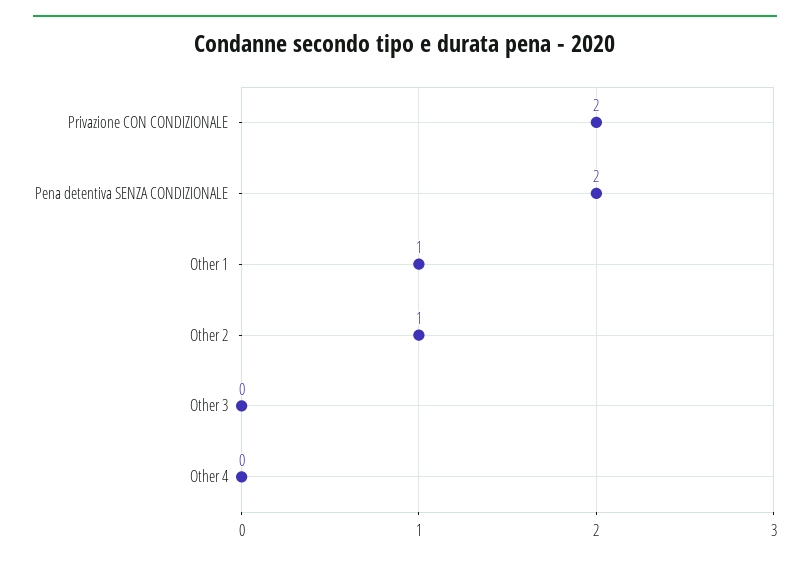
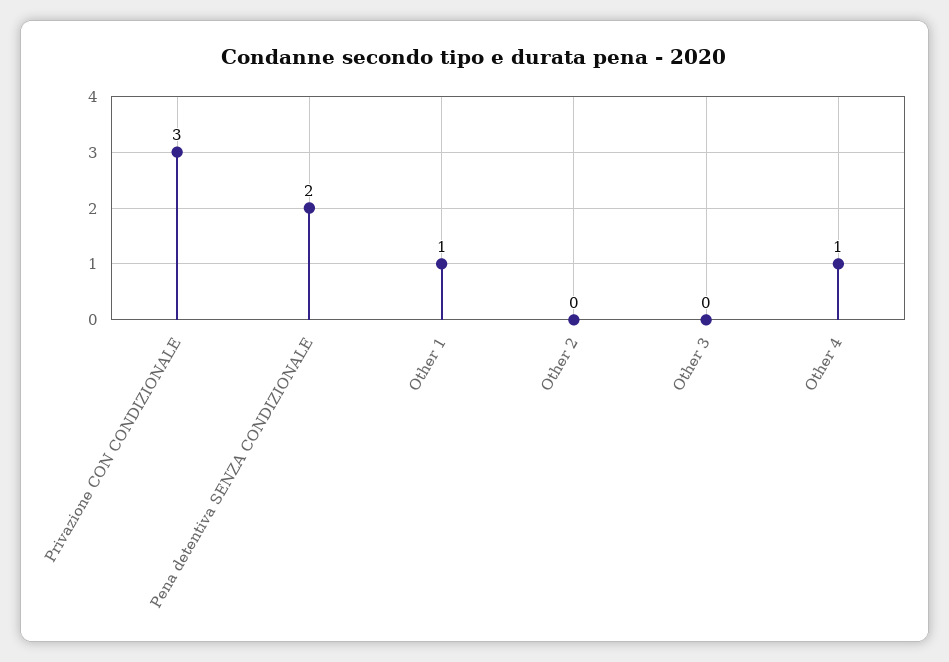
  {
-   "Privazione CON CONDIZIONALE": 2,
+   "Privazione CON CONDIZIONALE": 3,
    "Pena detentiva SENZA CONDIZIONALE": 2,
    "Other 1": 1,
-   "Other 2": 1,
+   "Other 2": 0,
    "Other 3": 0,
-   "Other 4": 0
+   "Other 4": 1
  }

